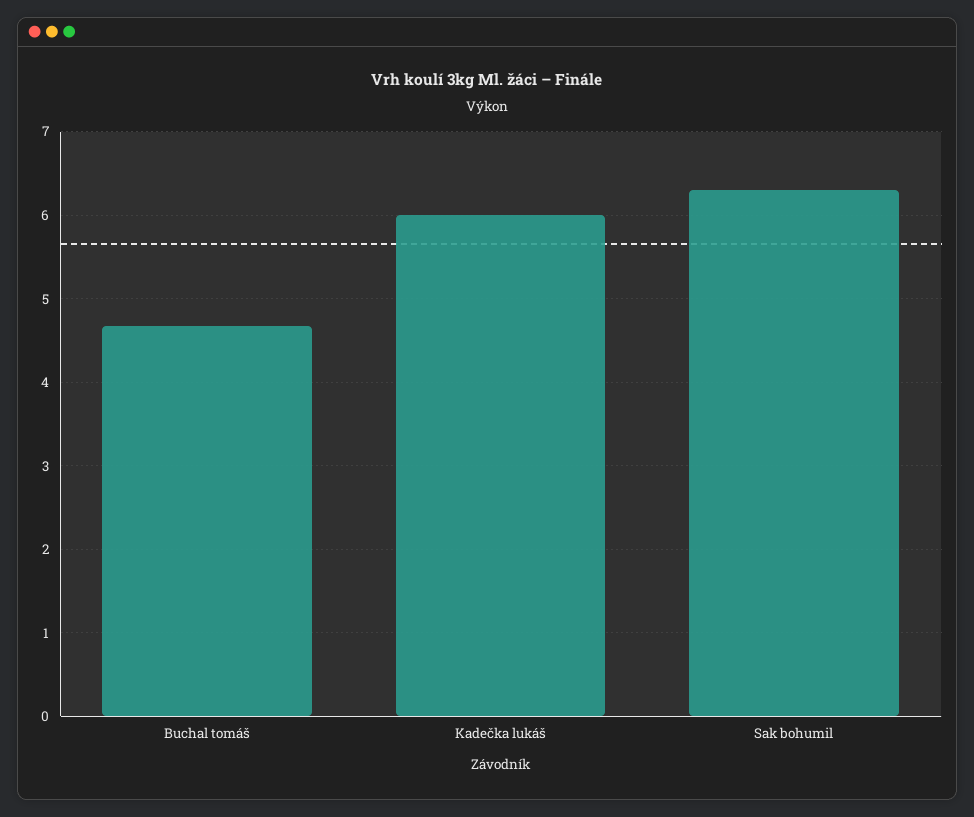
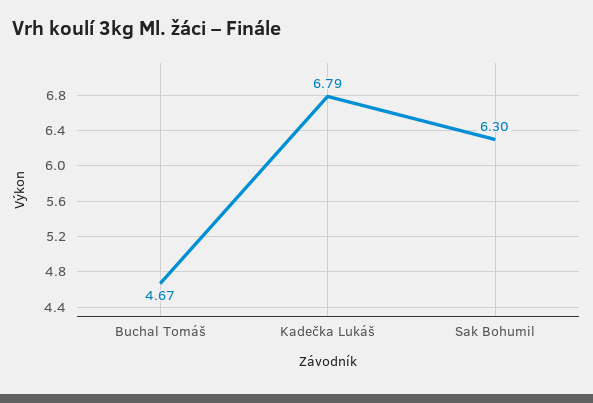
  {
    "Buchal tomáš": 4.67,
-   "Kadečka lukáš": 6,
+   "Kadečka lukáš": 6.79,
    "Sak bohumil": 6.3
  }

